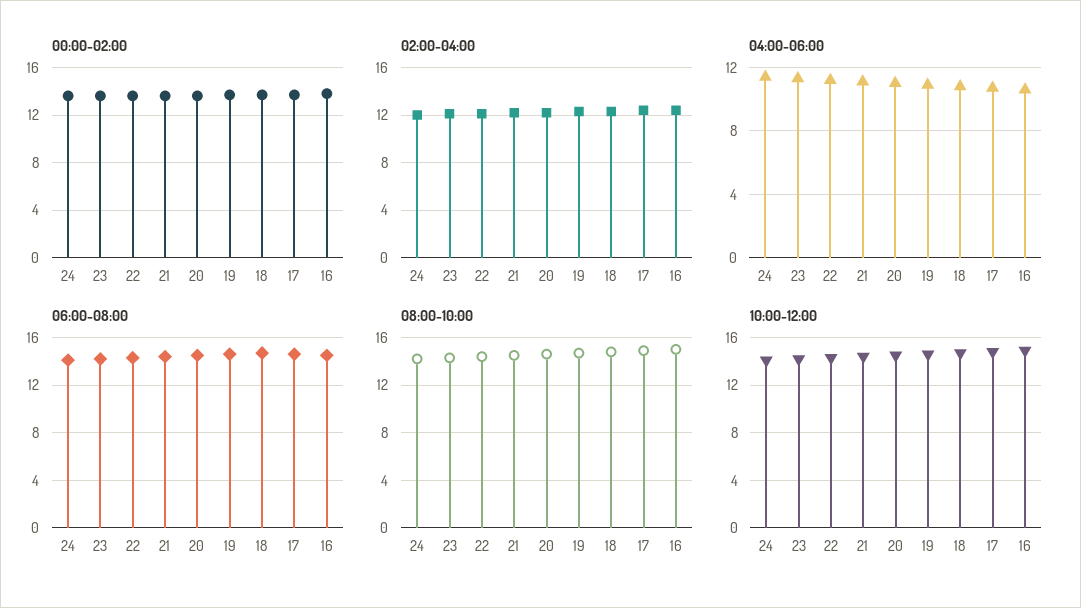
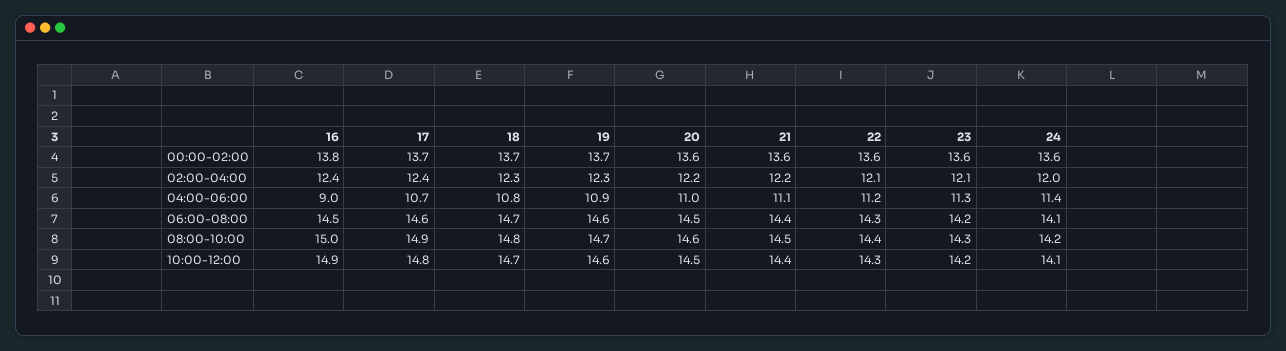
  {
    "00:00-02:00": {
      "24": 13.6,
      "23": 13.6,
      "22": 13.6,
      "21": 13.6,
      "20": 13.6,
      "19": 13.7,
      "18": 13.7,
      "17": 13.7,
      "16": 13.8
    },
    "02:00-04:00": {
      "24": 12,
      "23": 12.1,
      "22": 12.1,
      "21": 12.2,
      "20": 12.2,
      "19": 12.3,
      "18": 12.3,
      "17": 12.4,
      "16": 12.4
    },
    "04:00-06:00": {
      "24": 11.4,
      "23": 11.3,
      "22": 11.2,
      "21": 11.1,
      "20": 11,
      "19": 10.9,
      "18": 10.8,
      "17": 10.7,
-     "16": 10.5
+     "16": 9
    },
    "06:00-08:00": {
      "24": 14.1,
      "23": 14.2,
      "22": 14.3,
      "21": 14.4,
      "20": 14.5,
      "19": 14.6,
      "18": 14.7,
      "17": 14.6,
      "16": 14.5
    },
    "08:00-10:00": {
      "24": 14.2,
      "23": 14.3,
      "22": 14.4,
      "21": 14.5,
      "20": 14.6,
      "19": 14.7,
      "18": 14.8,
      "17": 14.9,
      "16": 15
    },
    "10:00-12:00": {
      "24": 14.1,
      "23": 14.2,
      "22": 14.3,
      "21": 14.4,
      "20": 14.5,
      "19": 14.6,
      "18": 14.7,
      "17": 14.8,
      "16": 14.9
    }
  }

